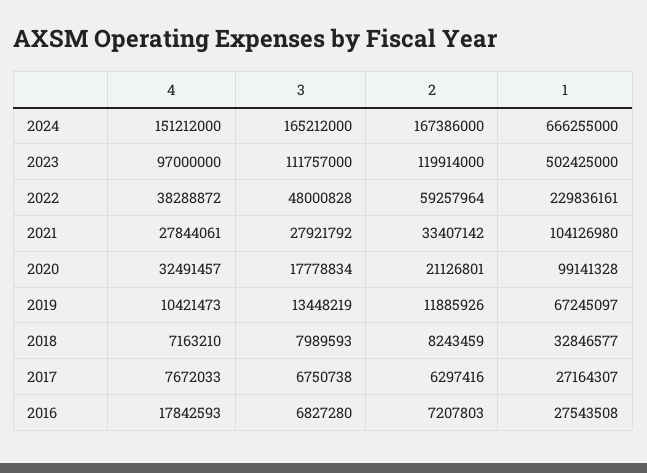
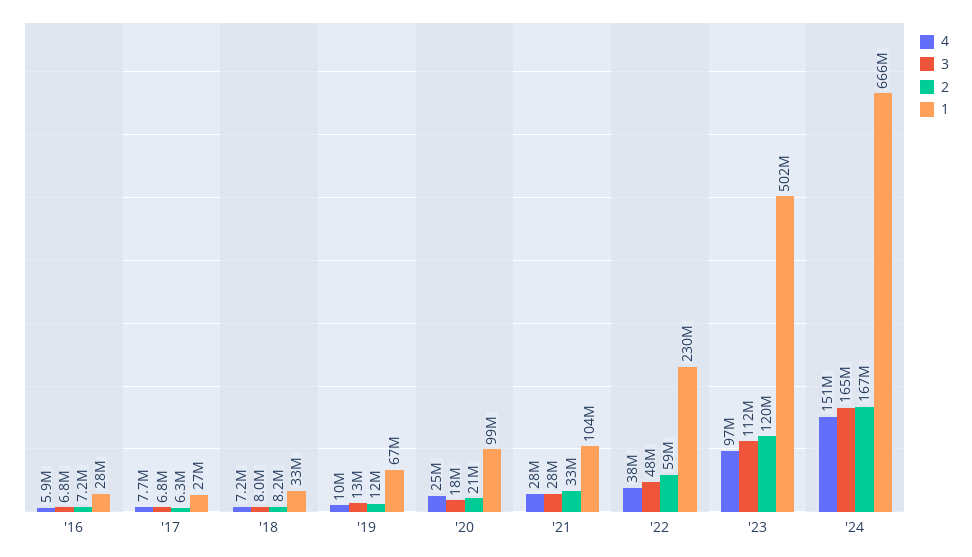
  {
    "4": {
      "2024": 151212000,
      "2023": 97000000,
      "2022": 38288872,
      "2021": 27844061,
-     "2020": 32491457,
+     "2020": 25000000,
      "2019": 10421473,
      "2018": 7163210,
      "2017": 7672033,
-     "2016": 17842593
+     "2016": 5900000
    },
    "3": {
      "2024": 165212000,
      "2023": 111757000,
      "2022": 48000828,
      "2021": 27921792,
      "2020": 17778834,
      "2019": 13448219,
      "2018": 7989593,
      "2017": 6750738,
      "2016": 6827280
    },
    "2": {
      "2024": 167386000,
      "2023": 119914000,
      "2022": 59257964,
      "2021": 33407142,
      "2020": 21126801,
      "2019": 11885926,
      "2018": 8243459,
      "2017": 6297416,
      "2016": 7207803
    },
    "1": {
      "2024": 666255000,
      "2023": 502425000,
      "2022": 229836161,
      "2021": 104126980,
      "2020": 99141328,
      "2019": 67245097,
      "2018": 32846577,
      "2017": 27164307,
      "2016": 27543508
    }
  }

